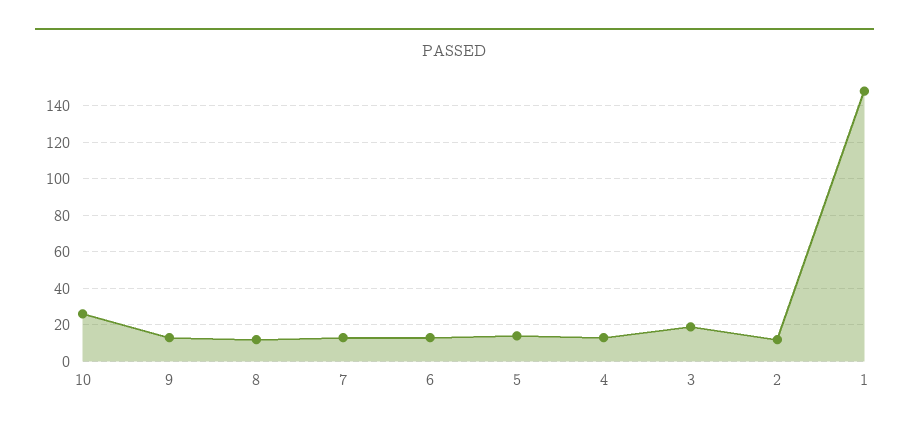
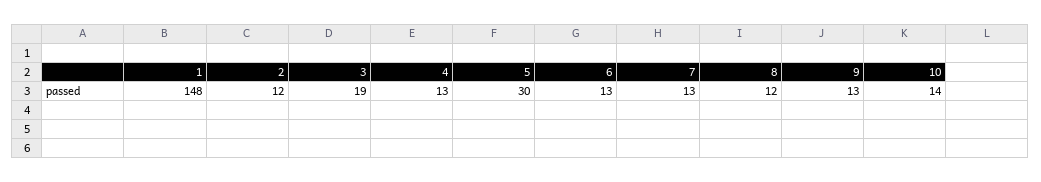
  {
-   "10": 25,
+   "10": 14,
    "9": 13,
    "8": 12,
    "7": 13,
    "6": 13,
-   "5": 15,
+   "5": 30,
    "4": 13,
    "3": 19,
    "2": 12,
    "1": 148
  }

